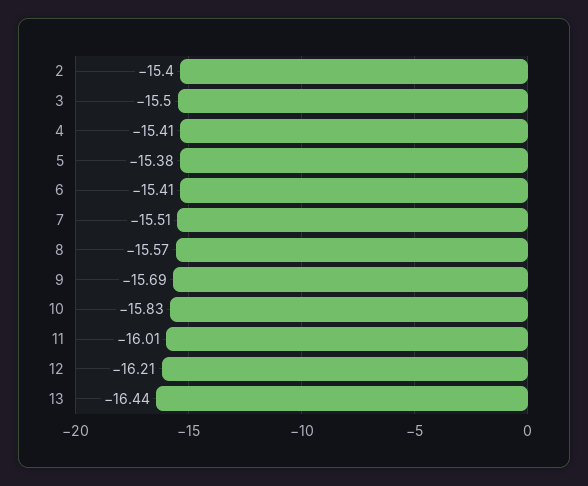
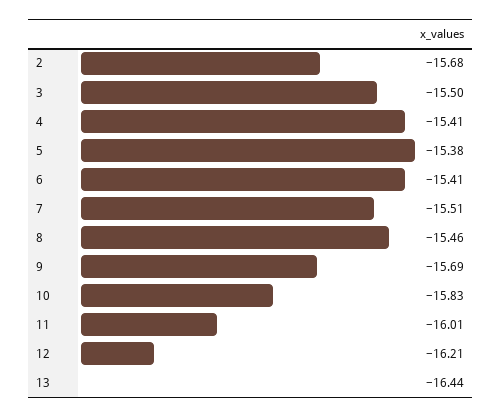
  {
-   "2": -15.4,
+   "2": -15.68,
    "3": -15.5,
    "4": -15.41,
    "5": -15.38,
    "6": -15.41,
    "7": -15.51,
-   "8": -15.57,
+   "8": -15.46,
    "9": -15.69,
    "10": -15.83,
    "11": -16.01,
    "12": -16.21,
    "13": -16.44
  }

